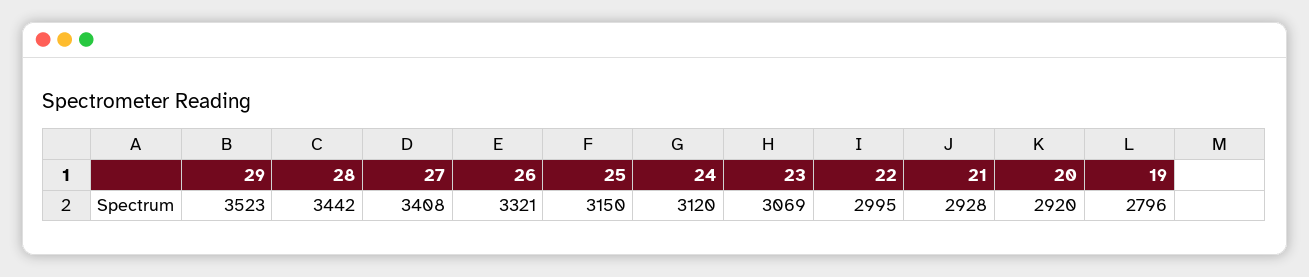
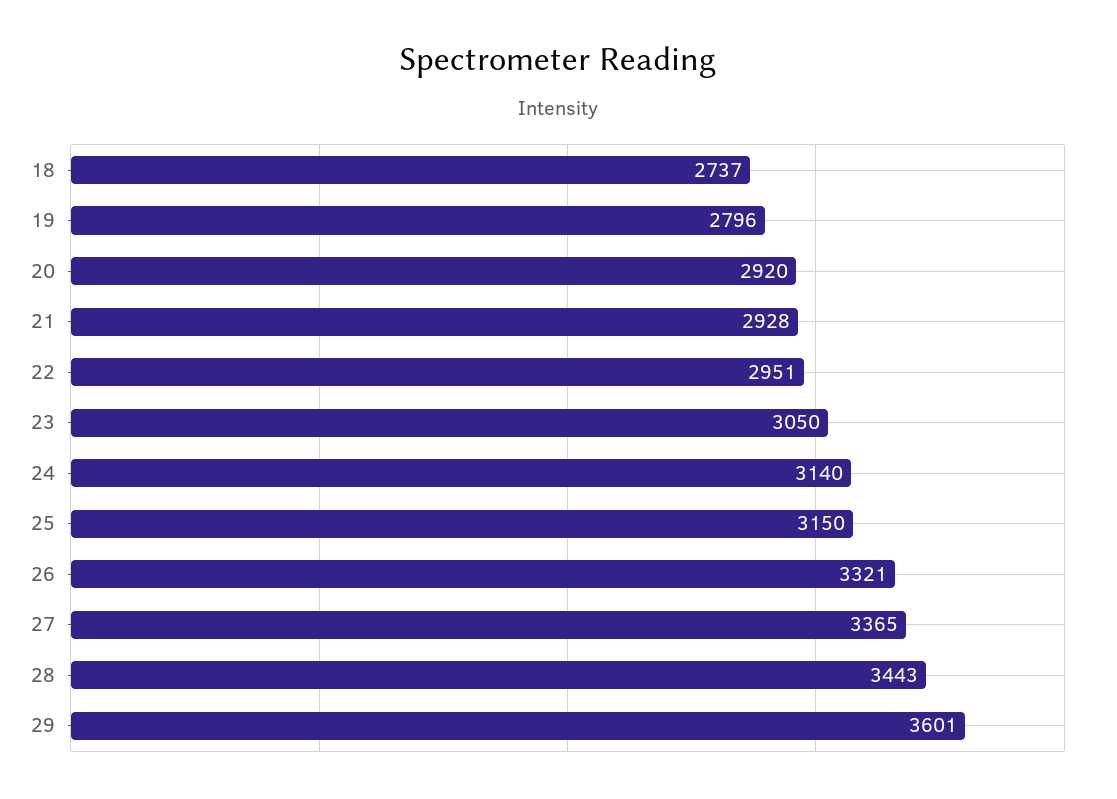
  {
-   "29": 3523,
+   "29": 3601,
-   "28": 3442,
+   "28": 3443,
-   "27": 3408,
+   "27": 3365,
    "26": 3321,
    "25": 3150,
-   "24": 3120,
+   "24": 3140,
-   "23": 3069,
+   "23": 3050,
-   "22": 2995,
+   "22": 2951,
    "21": 2928,
    "20": 2920,
-   "19": 2796
+   "19": 2796,
+   "18": 2737
  }

